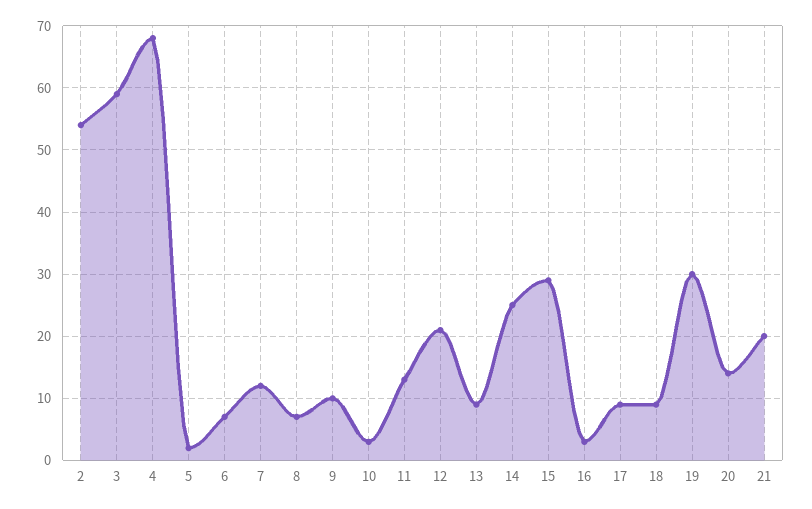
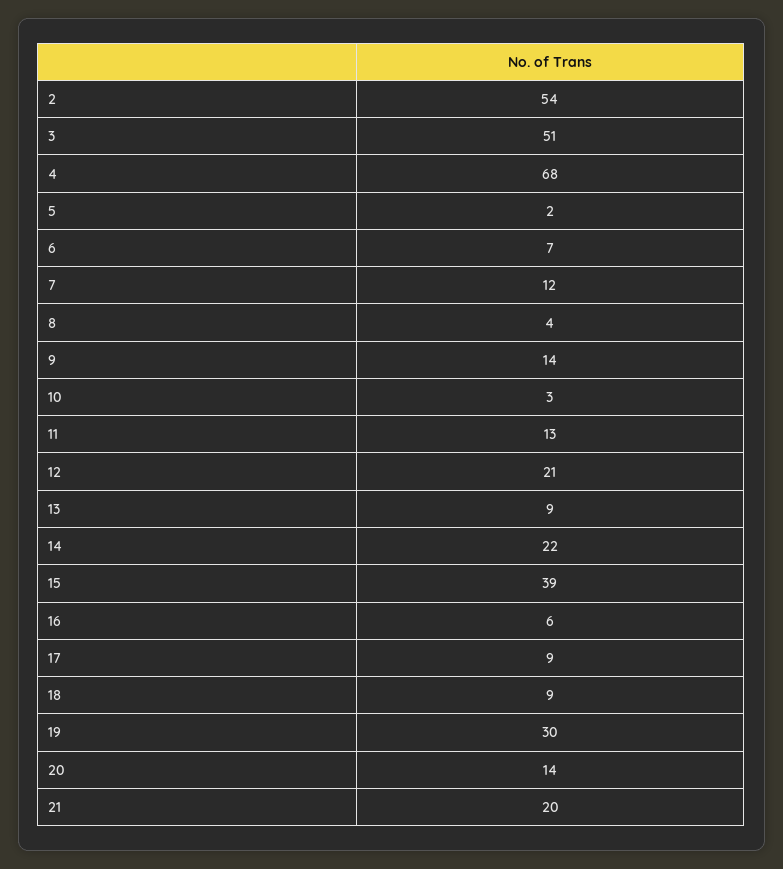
  {
    "2": 54,
-   "3": 59,
+   "3": 51,
    "4": 68,
    "5": 2,
    "6": 7,
    "7": 12,
-   "8": 7,
+   "8": 4,
-   "9": 10,
+   "9": 14,
    "10": 3,
    "11": 13,
    "12": 21,
    "13": 9,
-   "14": 25,
+   "14": 22,
-   "15": 29,
+   "15": 39,
-   "16": 3,
+   "16": 6,
    "17": 9,
    "18": 9,
    "19": 30,
    "20": 14,
    "21": 20
  }

